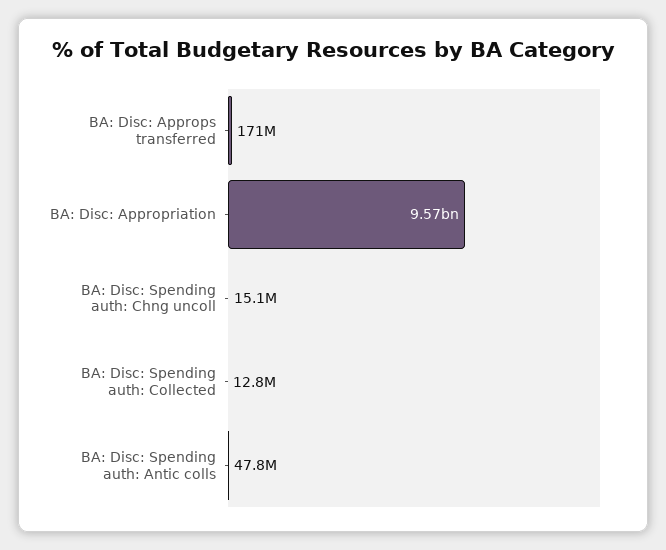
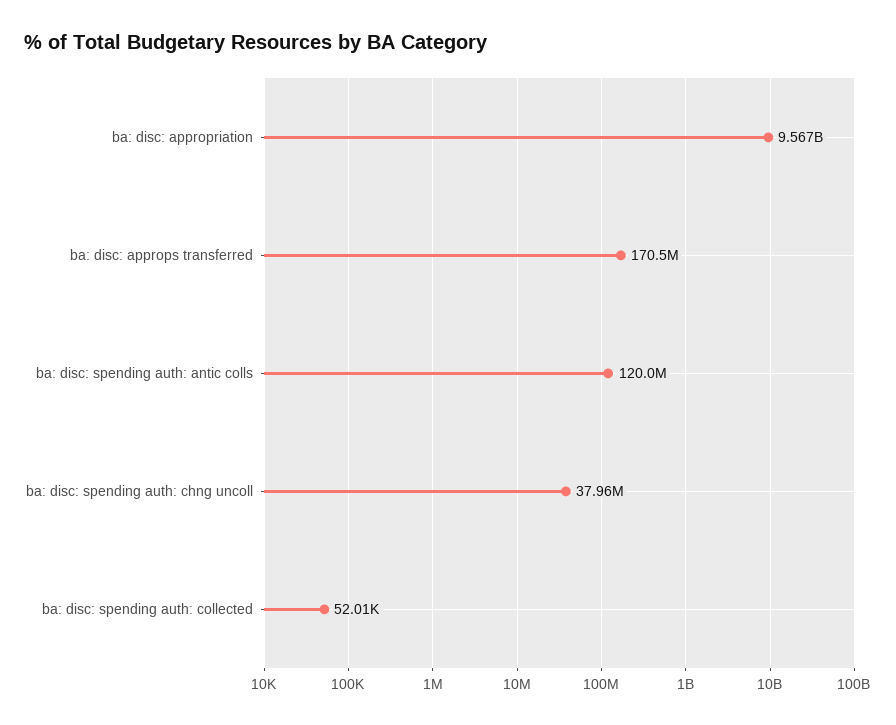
  {
    "BA: Disc: Approps transferred": 170500000,
    "BA: Disc: Appropriation": 9567000000,
-   "BA: Disc: Spending auth: Chng uncoll": 15100000,
+   "BA: Disc: Spending auth: Chng uncoll": 37960000,
-   "BA: Disc: Spending auth: Collected": 12800000,
+   "BA: Disc: Spending auth: Collected": 52010,
-   "BA: Disc: Spending auth: Antic colls": 47800000
+   "BA: Disc: Spending auth: Antic colls": 120000000
  }

